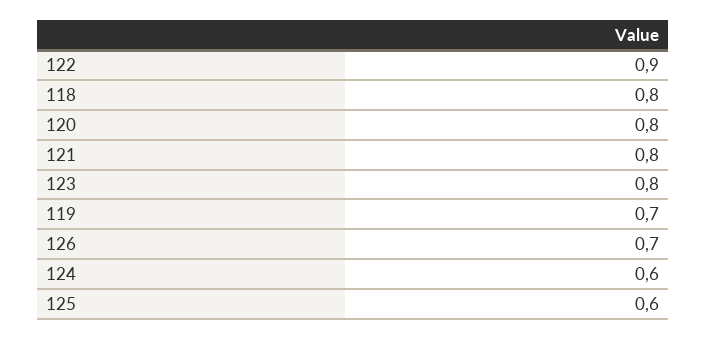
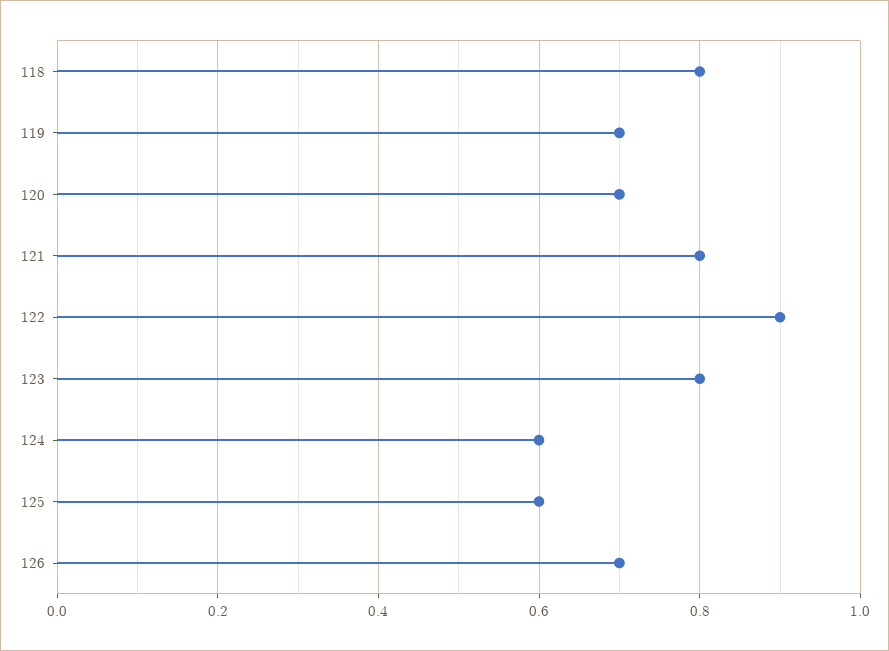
  {
    "122": 0.9,
    "118": 0.8,
-   "120": 0.8,
+   "120": 0.7,
    "121": 0.8,
    "123": 0.8,
    "119": 0.7,
    "126": 0.7,
    "124": 0.6,
    "125": 0.6
  }

